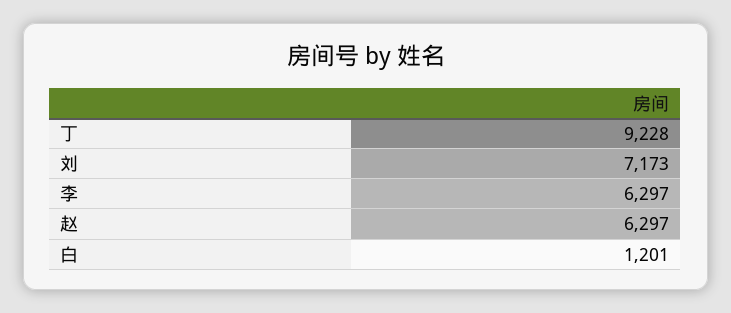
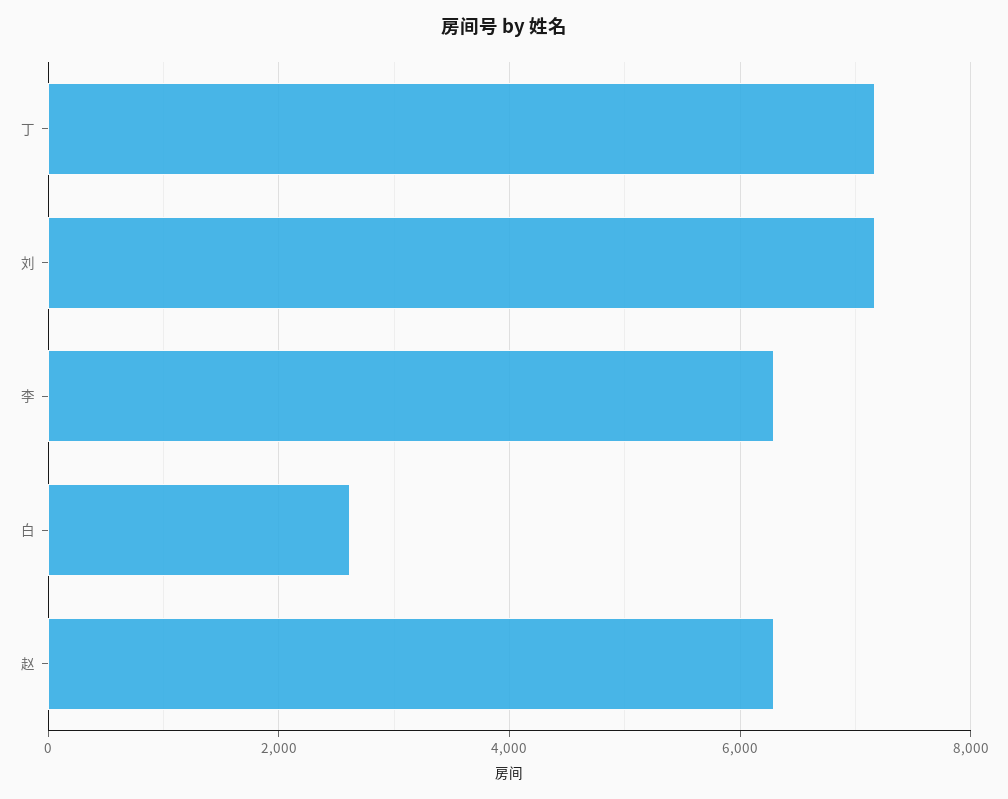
  {
-   "丁": 9228,
+   "丁": 7200,
    "刘": 7173,
    "李": 6297,
    "赵": 6297,
-   "白": 1201
+   "白": 2600
  }

